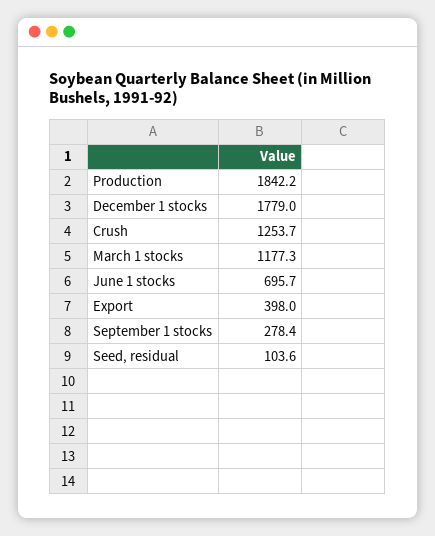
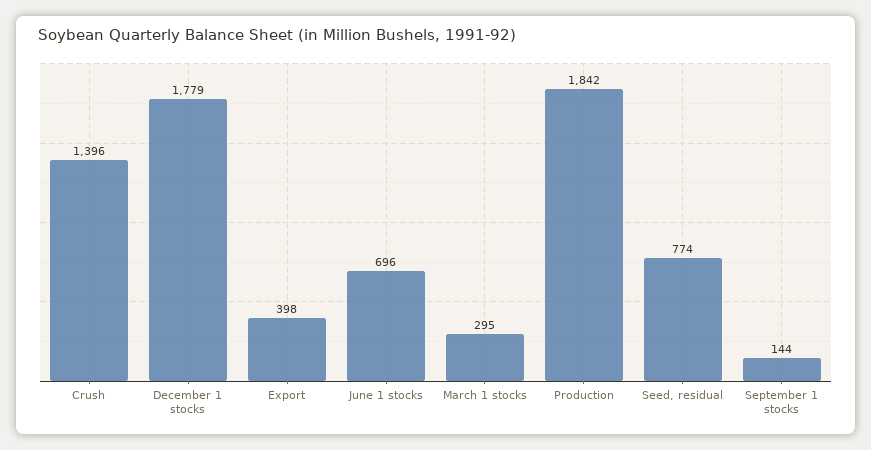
  {
    "Production": 1842.2,
    "December 1 stocks": 1779,
-   "Crush": 1253.7,
+   "Crush": 1396,
-   "March 1 stocks": 1177.3,
+   "March 1 stocks": 295,
    "June 1 stocks": 695.7,
    "Export": 398,
-   "September 1 stocks": 278.4,
+   "September 1 stocks": 144,
-   "Seed, residual": 103.6
+   "Seed, residual": 774
  }

